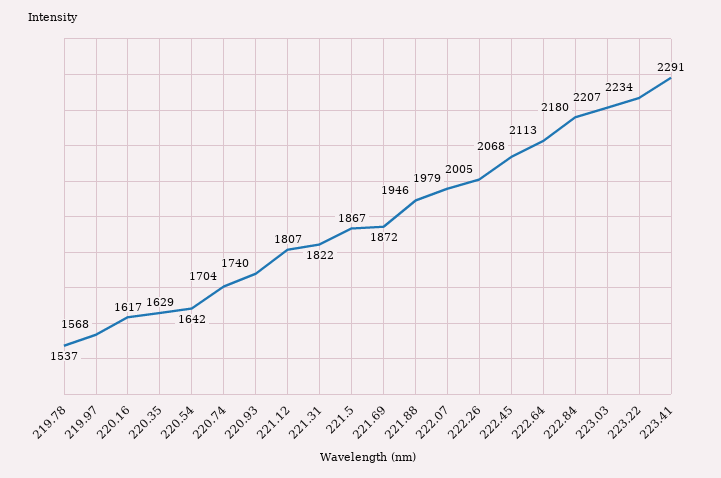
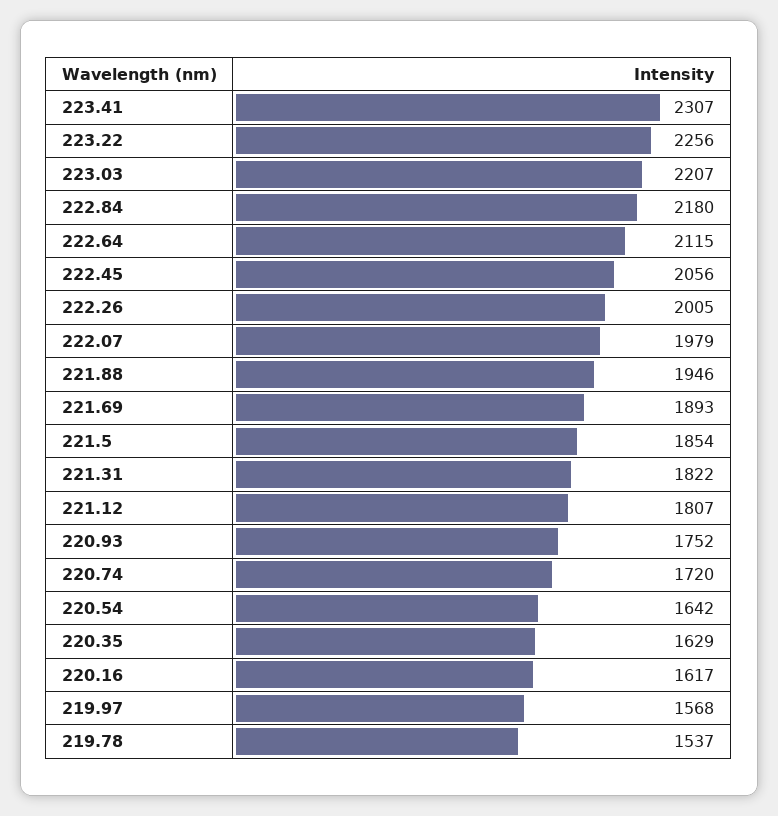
  {
    "219.78": 1537,
    "219.97": 1568,
    "220.16": 1617,
    "220.35": 1629,
    "220.54": 1642,
-   "220.74": 1704,
+   "220.74": 1720,
-   "220.93": 1740,
+   "220.93": 1752,
    "221.12": 1807,
    "221.31": 1822,
-   "221.5": 1867,
+   "221.5": 1854,
-   "221.69": 1872,
+   "221.69": 1893,
    "221.88": 1946,
    "222.07": 1979,
    "222.26": 2005,
-   "222.45": 2068,
+   "222.45": 2056,
-   "222.64": 2113,
+   "222.64": 2115,
    "222.84": 2180,
    "223.03": 2207,
-   "223.22": 2234,
+   "223.22": 2256,
-   "223.41": 2291
+   "223.41": 2307
  }

